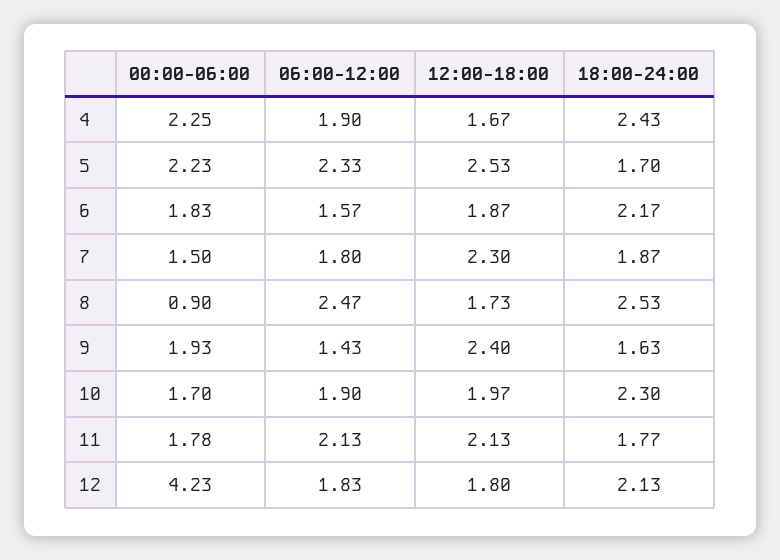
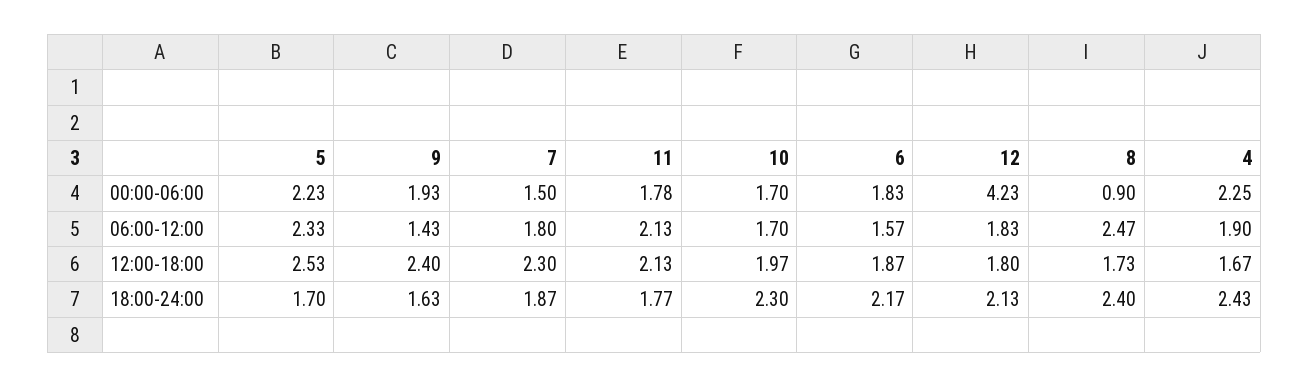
  {
    "00:00-06:00": {
      "4": 2.25,
      "5": 2.23,
      "6": 1.83,
      "7": 1.5,
      "8": 0.9,
      "9": 1.93,
      "10": 1.7,
      "11": 1.78,
      "12": 4.23
    },
    "06:00-12:00": {
      "4": 1.9,
      "5": 2.33,
      "6": 1.57,
      "7": 1.8,
      "8": 2.47,
      "9": 1.43,
-     "10": 1.9,
+     "10": 1.7,
      "11": 2.13,
      "12": 1.83
    },
    "12:00-18:00": {
      "4": 1.67,
      "5": 2.53,
      "6": 1.87,
      "7": 2.3,
      "8": 1.73,
      "9": 2.4,
      "10": 1.97,
      "11": 2.13,
      "12": 1.8
    },
    "18:00-24:00": {
      "4": 2.43,
      "5": 1.7,
      "6": 2.17,
      "7": 1.87,
-     "8": 2.53,
+     "8": 2.4,
      "9": 1.63,
      "10": 2.3,
      "11": 1.77,
      "12": 2.13
    }
  }

